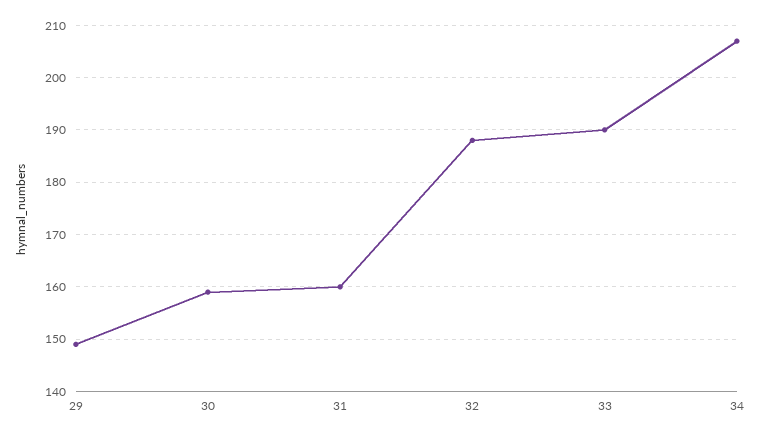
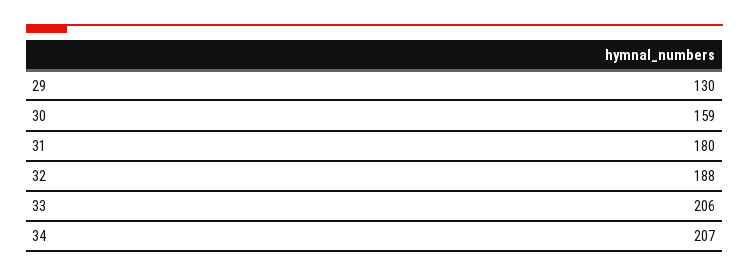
  {
-   "29": 150,
+   "29": 130,
    "30": 159,
-   "31": 160,
+   "31": 180,
    "32": 188,
-   "33": 190,
+   "33": 206,
    "34": 207
  }

